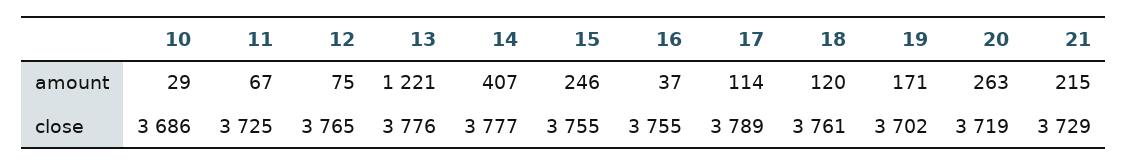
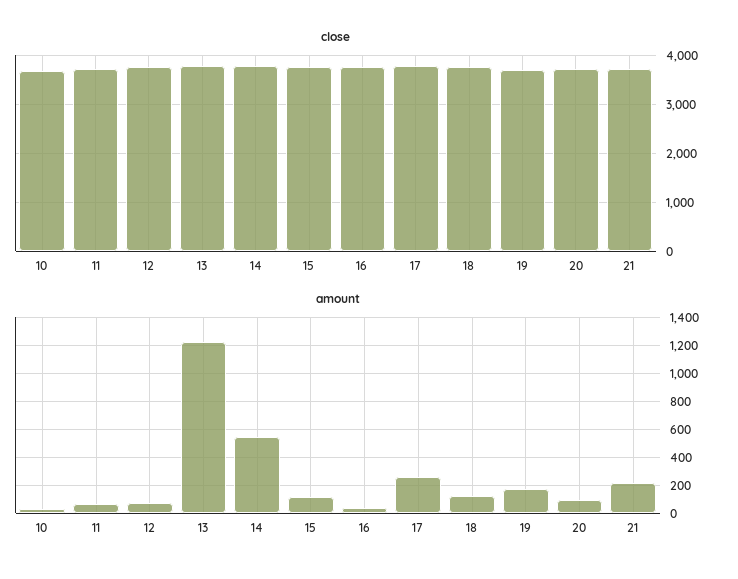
  {
    "amount": {
      "10": 29,
      "11": 67,
      "12": 75,
      "13": 1221,
-     "14": 407,
+     "14": 550,
-     "15": 246,
+     "15": 100,
      "16": 37,
-     "17": 114,
+     "17": 250,
      "18": 120,
      "19": 171,
-     "20": 263,
+     "20": 100,
      "21": 215
    },
    "close": {
      "10": 3686,
      "11": 3725,
      "12": 3765,
      "13": 3776,
      "14": 3777,
      "15": 3755,
      "16": 3755,
      "17": 3789,
      "18": 3761,
      "19": 3702,
      "20": 3719,
      "21": 3729
    }
  }

